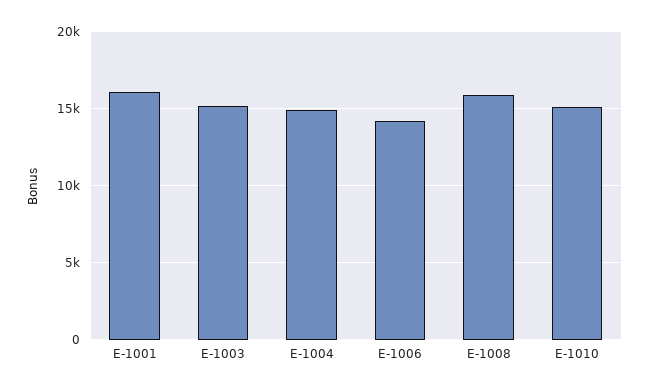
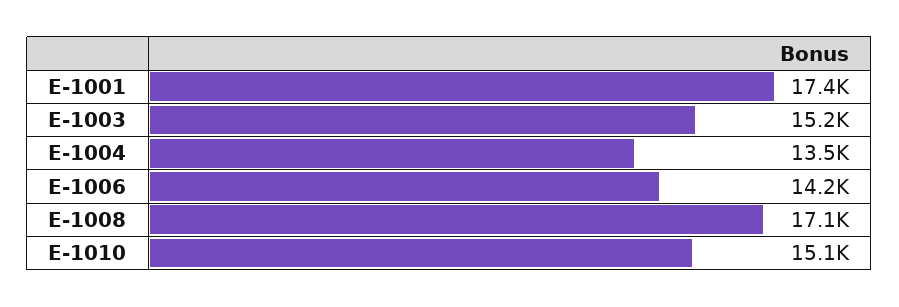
  {
-   "E-1001": 16000,
+   "E-1001": 17400,
    "E-1003": 15200,
-   "E-1004": 15000,
+   "E-1004": 13500,
    "E-1006": 14200,
-   "E-1008": 16000,
+   "E-1008": 17100,
    "E-1010": 15100
  }

